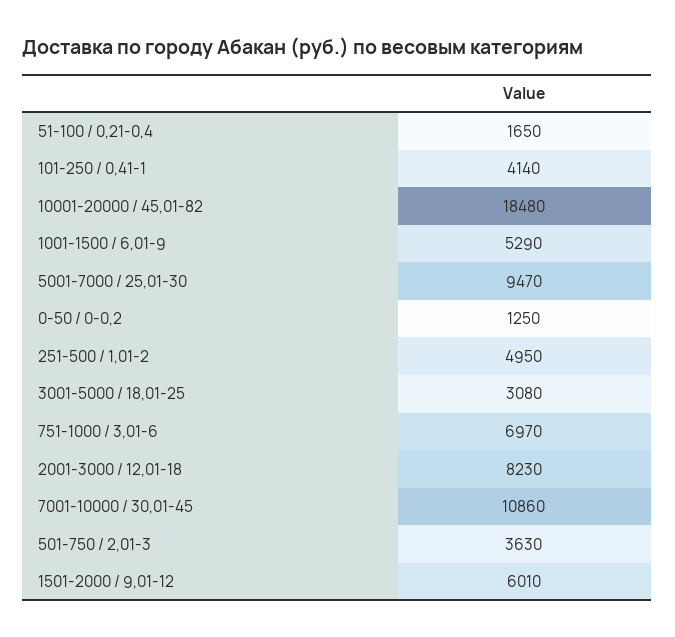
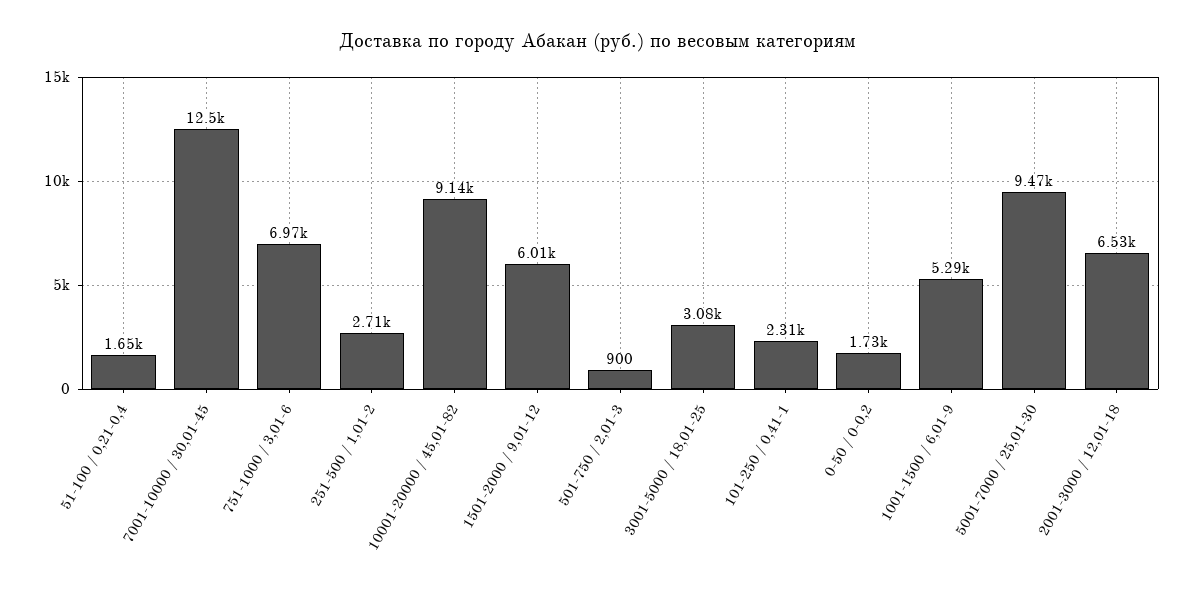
  {
    "51-100 / 0,21-0,4": 1650,
-   "101-250 / 0,41-1": 4140,
+   "101-250 / 0,41-1": 2310,
-   "10001-20000 / 45,01-82": 18480,
+   "10001-20000 / 45,01-82": 9140,
    "1001-1500 / 6,01-9": 5290,
    "5001-7000 / 25,01-30": 9470,
-   "0-50 / 0-0,2": 1250,
+   "0-50 / 0-0,2": 1730,
-   "251-500 / 1,01-2": 4950,
+   "251-500 / 1,01-2": 2710,
    "3001-5000 / 18,01-25": 3080,
    "751-1000 / 3,01-6": 6970,
-   "2001-3000 / 12,01-18": 8230,
+   "2001-3000 / 12,01-18": 6530,
-   "7001-10000 / 30,01-45": 10860,
+   "7001-10000 / 30,01-45": 12500,
-   "501-750 / 2,01-3": 3630,
+   "501-750 / 2,01-3": 900,
    "1501-2000 / 9,01-12": 6010
  }

